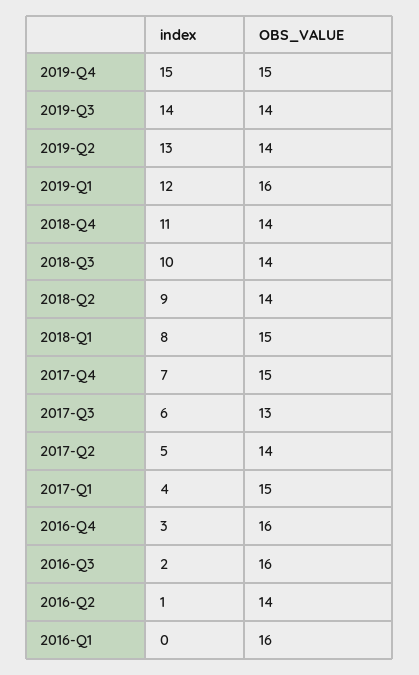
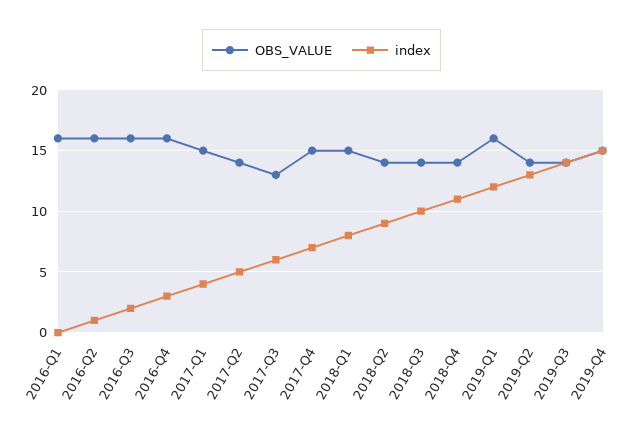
  {
    "index": {
      "2019-Q4": 15,
      "2019-Q3": 14,
      "2019-Q2": 13,
      "2019-Q1": 12,
      "2018-Q4": 11,
      "2018-Q3": 10,
      "2018-Q2": 9,
      "2018-Q1": 8,
      "2017-Q4": 7,
      "2017-Q3": 6,
      "2017-Q2": 5,
      "2017-Q1": 4,
      "2016-Q4": 3,
      "2016-Q3": 2,
      "2016-Q2": 1,
      "2016-Q1": 0
    },
    "OBS_VALUE": {
      "2019-Q4": 15,
      "2019-Q3": 14,
      "2019-Q2": 14,
      "2019-Q1": 16,
      "2018-Q4": 14,
      "2018-Q3": 14,
      "2018-Q2": 14,
      "2018-Q1": 15,
      "2017-Q4": 15,
      "2017-Q3": 13,
      "2017-Q2": 14,
      "2017-Q1": 15,
      "2016-Q4": 16,
      "2016-Q3": 16,
-     "2016-Q2": 14,
+     "2016-Q2": 16,
      "2016-Q1": 16
    }
  }

